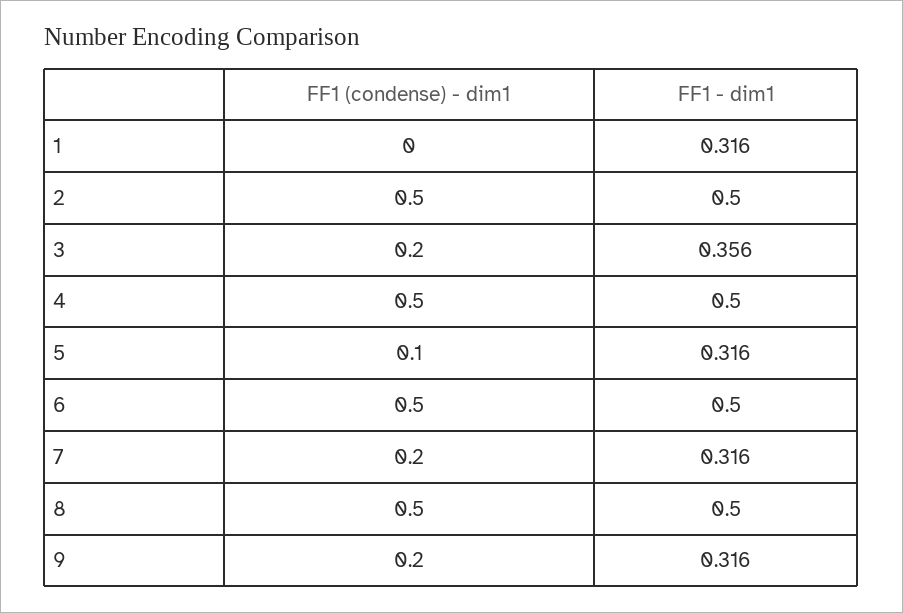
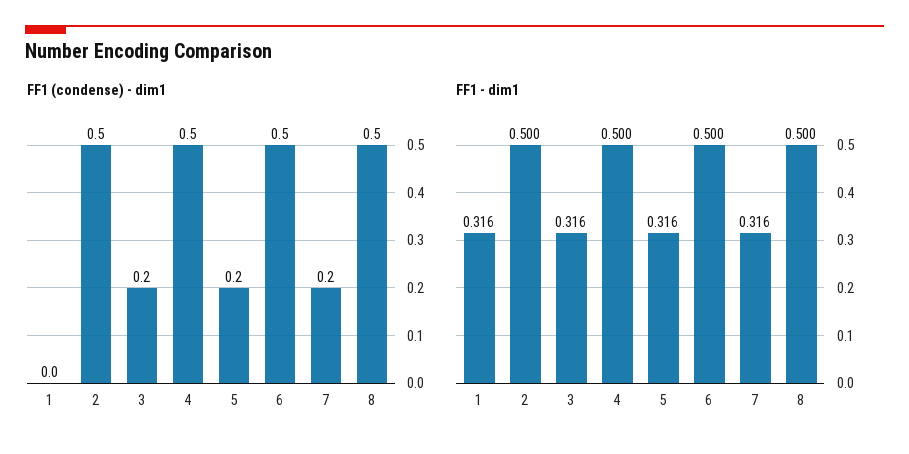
  {
    "FF1 (condense) - dim1": {
      "1": 0,
      "2": 0.5,
      "3": 0.2,
      "4": 0.5,
-     "5": 0.1,
+     "5": 0.2,
      "6": 0.5,
      "7": 0.2,
-     "8": 0.5,
+     "8": 0.5
-     "9": 0.2
    },
    "FF1 - dim1": {
      "1": 0.316,
      "2": 0.5,
-     "3": 0.356,
+     "3": 0.316,
      "4": 0.5,
      "5": 0.316,
      "6": 0.5,
      "7": 0.316,
-     "8": 0.5,
+     "8": 0.5
-     "9": 0.316
    }
  }

